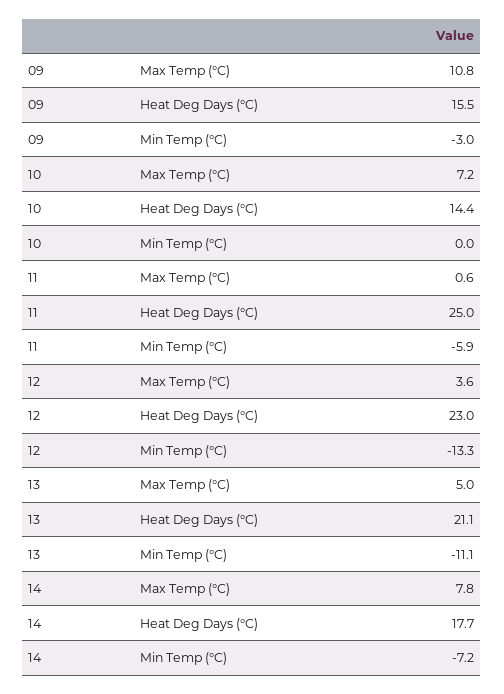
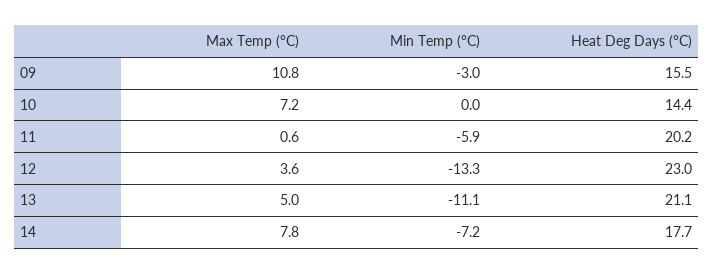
  {
    "09": {
      "Max Temp (°C)": 10.8,
      "Heat Deg Days (°C)": 15.5,
      "Min Temp (°C)": -3
    },
    "10": {
      "Max Temp (°C)": 7.2,
      "Heat Deg Days (°C)": 14.4,
      "Min Temp (°C)": 0
    },
    "11": {
      "Max Temp (°C)": 0.6,
-     "Heat Deg Days (°C)": 25,
+     "Heat Deg Days (°C)": 20.2,
      "Min Temp (°C)": -5.9
    },
    "12": {
      "Max Temp (°C)": 3.6,
      "Heat Deg Days (°C)": 23,
      "Min Temp (°C)": -13.3
    },
    "13": {
      "Max Temp (°C)": 5,
      "Heat Deg Days (°C)": 21.1,
      "Min Temp (°C)": -11.1
    },
    "14": {
      "Max Temp (°C)": 7.8,
      "Heat Deg Days (°C)": 17.7,
      "Min Temp (°C)": -7.2
    }
  }

